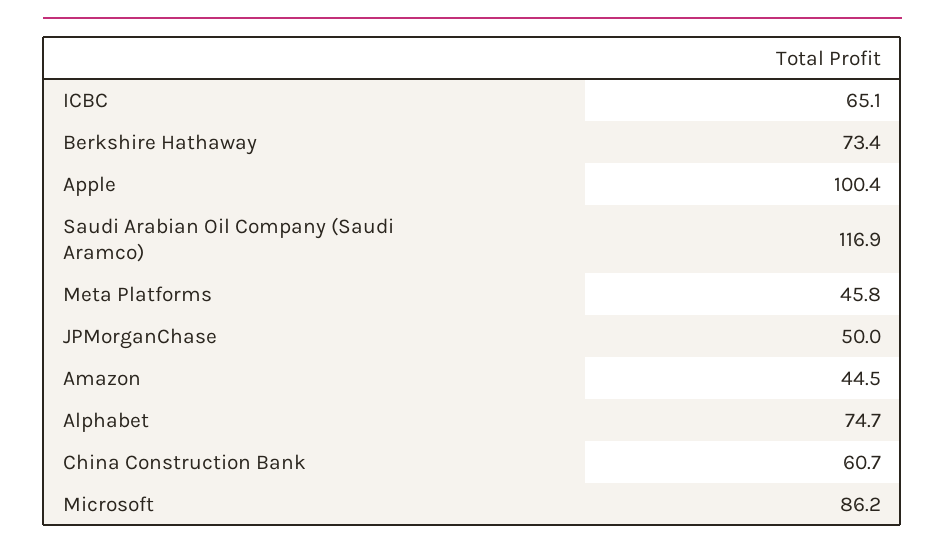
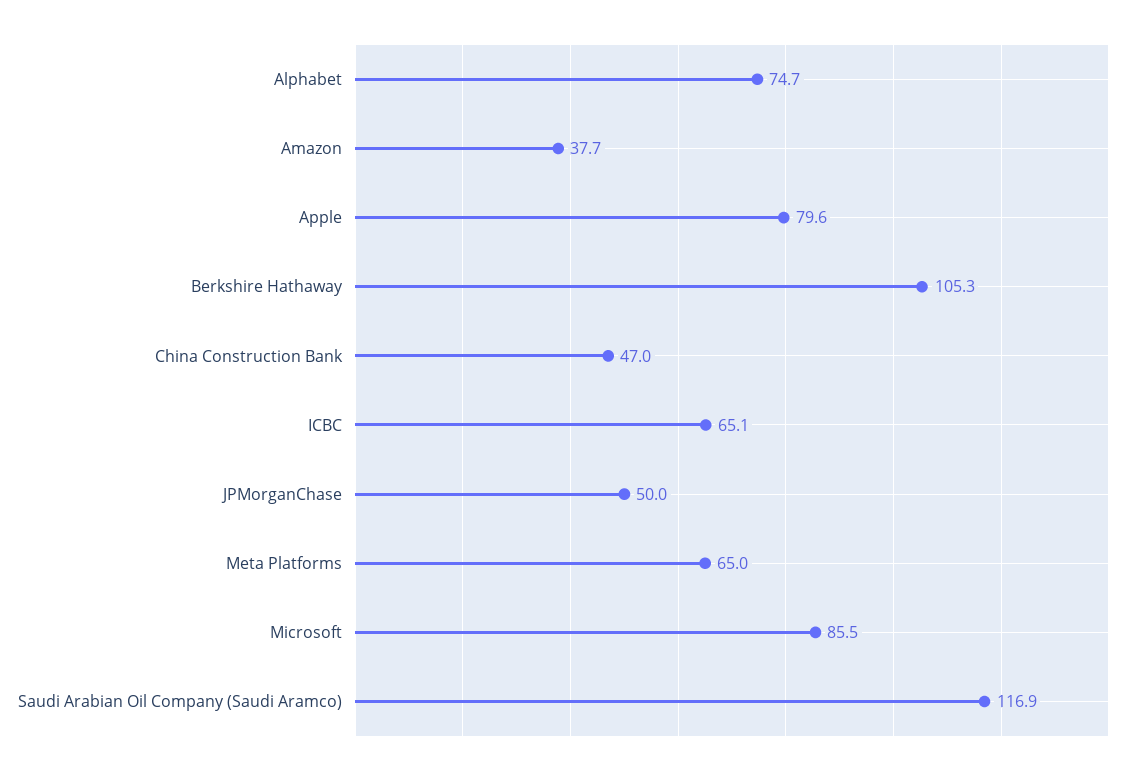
  {
    "ICBC": 65.1,
-   "Berkshire Hathaway": 73.4,
+   "Berkshire Hathaway": 105.3,
-   "Apple": 100.4,
+   "Apple": 79.6,
    "Saudi Arabian Oil Company (Saudi Aramco)": 116.9,
-   "Meta Platforms": 45.8,
+   "Meta Platforms": 65,
    "JPMorganChase": 50,
-   "Amazon": 44.5,
+   "Amazon": 37.7,
    "Alphabet": 74.7,
-   "China Construction Bank": 60.7,
+   "China Construction Bank": 47,
-   "Microsoft": 86.2
+   "Microsoft": 85.5
  }

